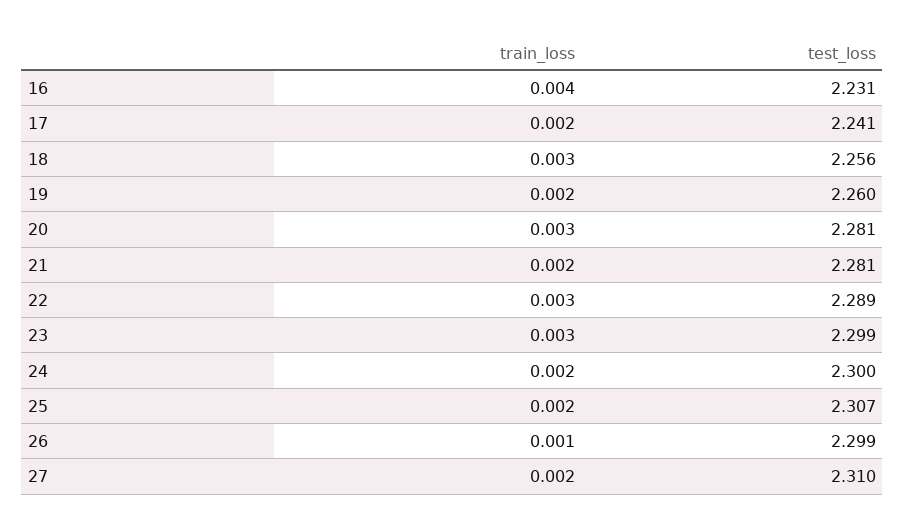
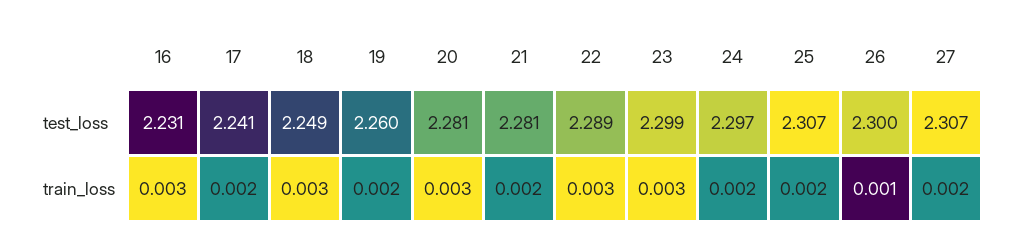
  {
    "train_loss": {
-     "16": 0.004,
+     "16": 0.003,
      "17": 0.002,
      "18": 0.003,
      "19": 0.002,
      "20": 0.003,
      "21": 0.002,
      "22": 0.003,
      "23": 0.003,
      "24": 0.002,
      "25": 0.002,
      "26": 0.001,
      "27": 0.002
    },
    "test_loss": {
      "16": 2.231,
      "17": 2.241,
-     "18": 2.256,
+     "18": 2.249,
      "19": 2.26,
      "20": 2.281,
      "21": 2.281,
      "22": 2.289,
      "23": 2.299,
-     "24": 2.3,
+     "24": 2.297,
      "25": 2.307,
-     "26": 2.299,
+     "26": 2.3,
-     "27": 2.31
+     "27": 2.307
    }
  }

